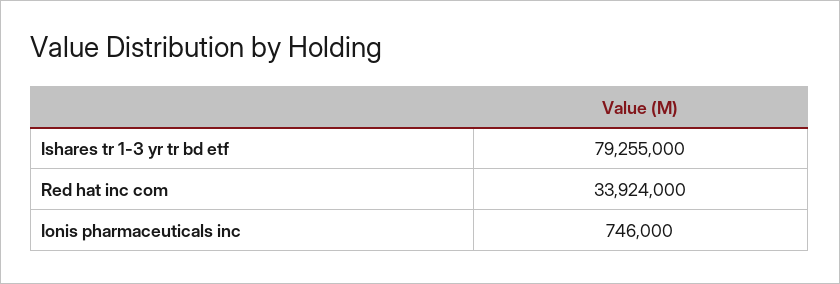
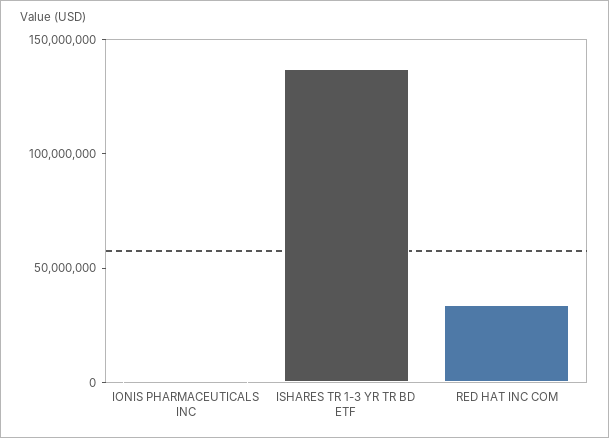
  {
-   "Ishares tr 1-3 yr tr bd etf": 79255000,
+   "Ishares tr 1-3 yr tr bd etf": 140000000,
    "Red hat inc com": 33924000,
    "Ionis pharmaceuticals inc": 746000
  }

